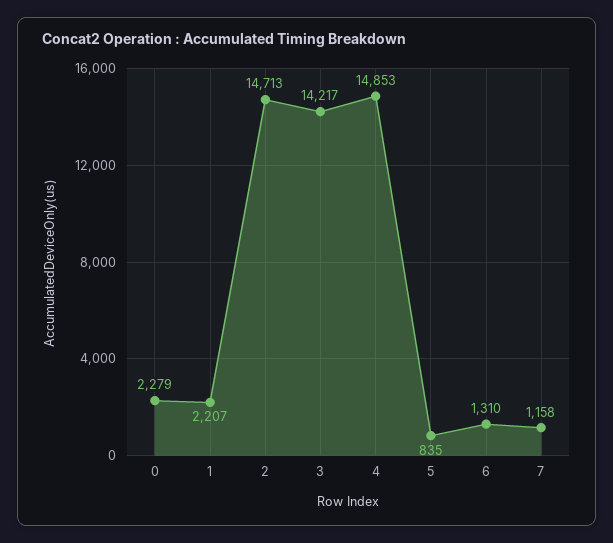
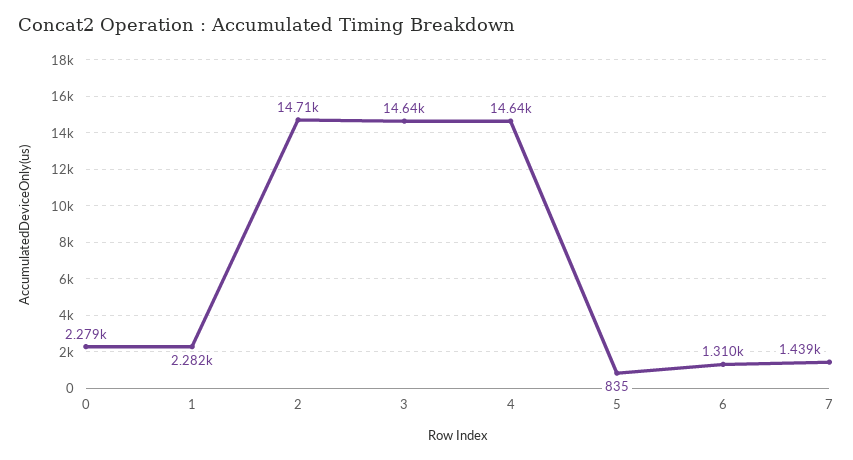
  {
    "0": 2279,
-   "1": 2207,
+   "1": 2282,
    "2": 14713,
-   "3": 14217,
+   "3": 14640,
-   "4": 14853,
+   "4": 14640,
    "5": 835,
    "6": 1310,
-   "7": 1158
+   "7": 1439
  }

